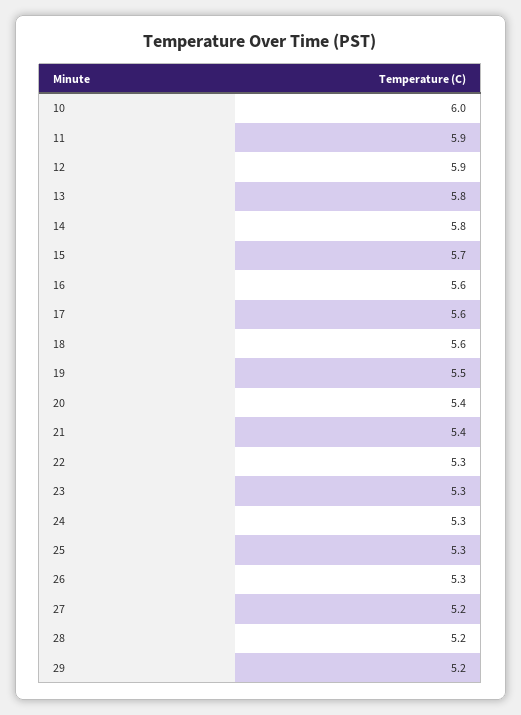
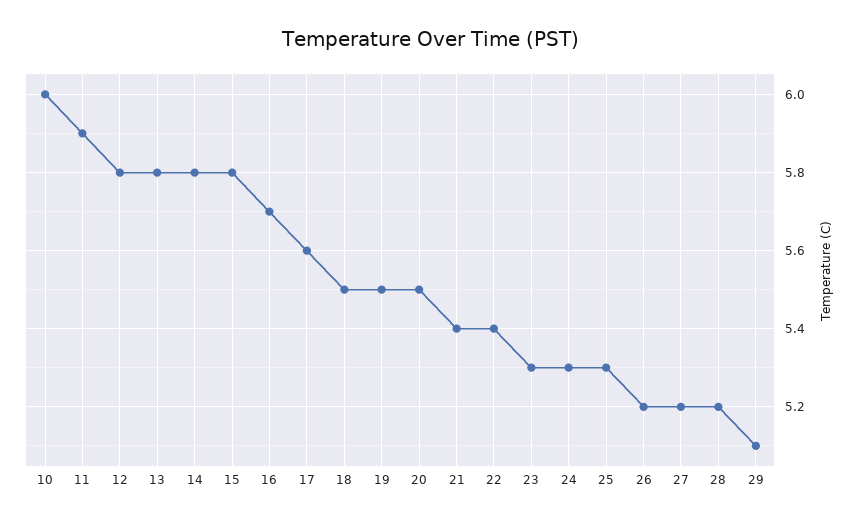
  {
    "10": 6,
    "11": 5.9,
-   "12": 5.9,
+   "12": 5.8,
    "13": 5.8,
    "14": 5.8,
-   "15": 5.7,
+   "15": 5.8,
-   "16": 5.6,
+   "16": 5.7,
    "17": 5.6,
-   "18": 5.6,
+   "18": 5.5,
    "19": 5.5,
-   "20": 5.4,
+   "20": 5.5,
    "21": 5.4,
-   "22": 5.3,
+   "22": 5.4,
    "23": 5.3,
    "24": 5.3,
    "25": 5.3,
-   "26": 5.3,
+   "26": 5.2,
    "27": 5.2,
    "28": 5.2,
-   "29": 5.2
+   "29": 5.1
  }

